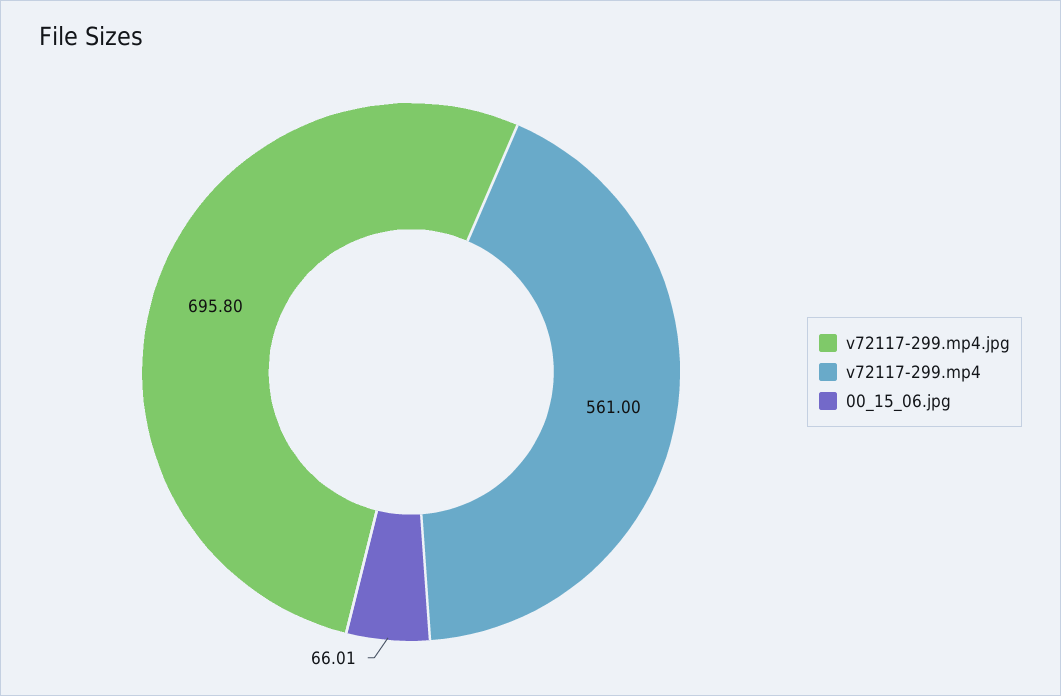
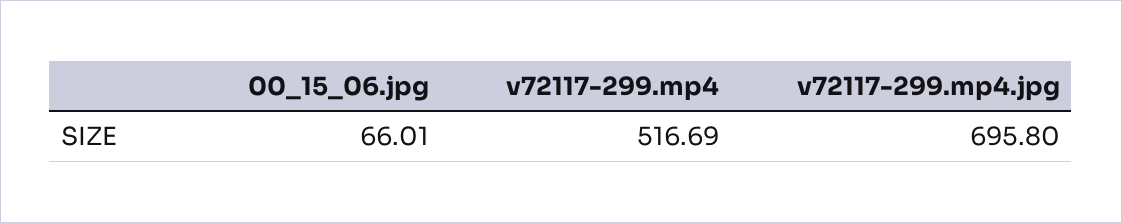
  {
    "v72117-299.mp4.jpg": 695.8,
-   "v72117-299.mp4": 561,
+   "v72117-299.mp4": 516.69,
    "00_15_06.jpg": 66.01
  }

